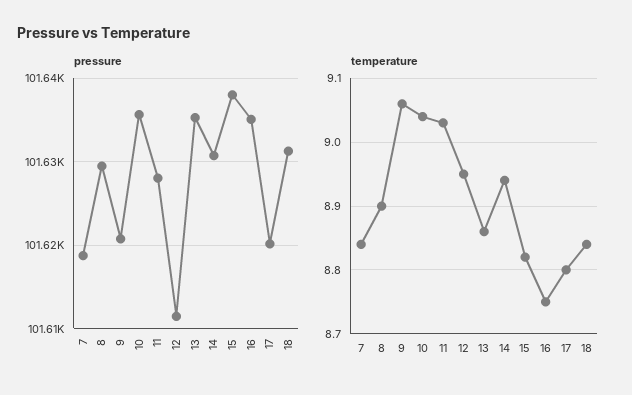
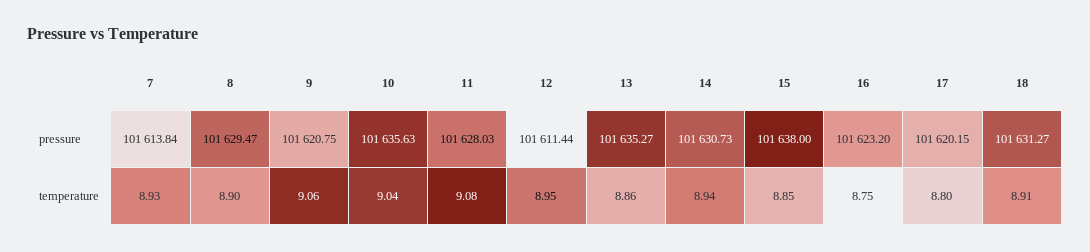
  {
    "pressure": {
-     "7": 101619,
+     "7": 101613.84,
      "8": 101629.47,
      "9": 101620.75,
      "10": 101635.63,
      "11": 101628.03,
      "12": 101611.44,
      "13": 101635.27,
      "14": 101630.73,
      "15": 101638,
-     "16": 101635,
+     "16": 101623.2,
      "17": 101620.15,
      "18": 101631.27
    },
    "temperature": {
-     "7": 8.84,
+     "7": 8.93,
      "8": 8.9,
      "9": 9.06,
      "10": 9.04,
-     "11": 9.03,
+     "11": 9.08,
      "12": 8.95,
      "13": 8.86,
      "14": 8.94,
-     "15": 8.82,
+     "15": 8.85,
      "16": 8.75,
      "17": 8.8,
-     "18": 8.84
+     "18": 8.91
    }
  }

